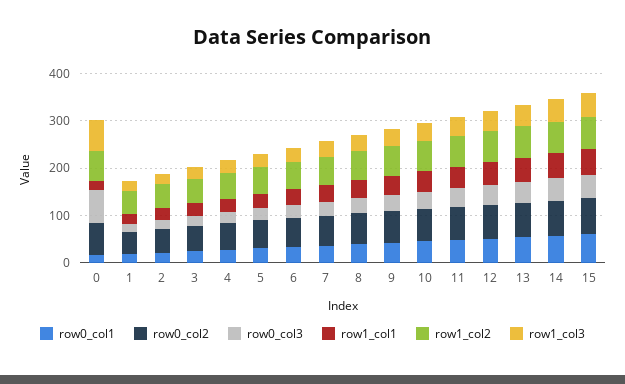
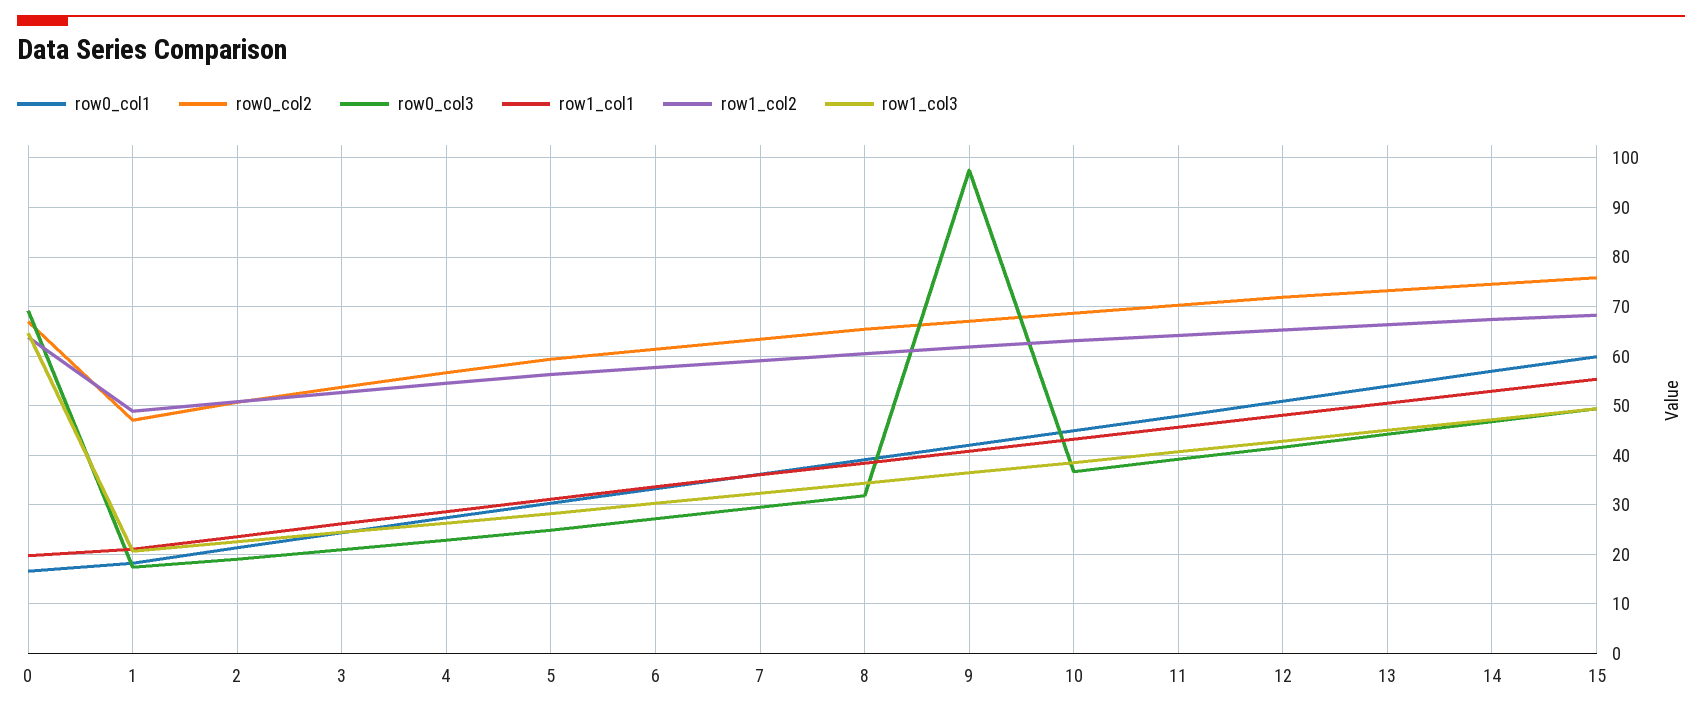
  {
    "row0_col1": {
      "0": 16,
      "1": 18,
      "2": 22,
      "3": 24,
      "4": 28,
      "5": 30,
      "6": 34,
      "7": 36,
      "8": 40,
      "9": 42,
      "10": 44,
      "11": 48,
      "12": 50,
      "13": 54,
      "14": 56,
      "15": 60
    },
    "row0_col2": {
      "0": 66,
      "1": 48,
      "2": 50,
      "3": 54,
      "4": 56,
      "5": 60,
      "6": 62,
      "7": 64,
      "8": 66,
      "9": 68,
      "10": 68,
      "11": 70,
      "12": 72,
      "13": 74,
      "14": 74,
      "15": 76
    },
    "row0_col3": {
      "0": 70,
      "1": 18,
      "2": 20,
      "3": 20,
      "4": 22,
      "5": 24,
      "6": 28,
      "7": 30,
      "8": 32,
-     "9": 40,
+     "9": 98,
      "10": 36,
      "11": 40,
      "12": 42,
      "13": 44,
      "14": 46,
      "15": 50
    },
    "row1_col1": {
      "0": 20,
      "1": 22,
      "2": 24,
      "3": 26,
      "4": 28,
      "5": 32,
      "6": 34,
      "7": 36,
      "8": 38,
      "9": 40,
      "10": 44,
      "11": 46,
      "12": 48,
      "13": 50,
      "14": 52,
      "15": 56
    },
    "row1_col2": {
      "0": 64,
      "1": 48,
      "2": 50,
      "3": 52,
      "4": 54,
      "5": 56,
      "6": 58,
      "7": 60,
      "8": 60,
      "9": 62,
      "10": 64,
      "11": 64,
      "12": 66,
      "13": 66,
      "14": 68,
      "15": 68
    },
    "row1_col3": {
      "0": 64,
      "1": 20,
      "2": 22,
      "3": 24,
      "4": 26,
      "5": 28,
      "6": 30,
      "7": 32,
      "8": 34,
      "9": 36,
      "10": 38,
      "11": 40,
      "12": 42,
      "13": 46,
      "14": 48,
      "15": 50
    }
  }

